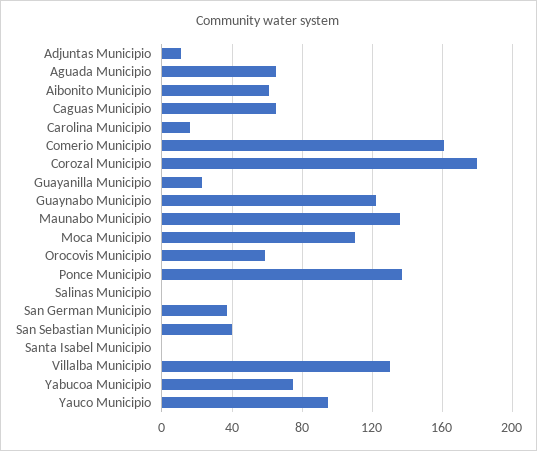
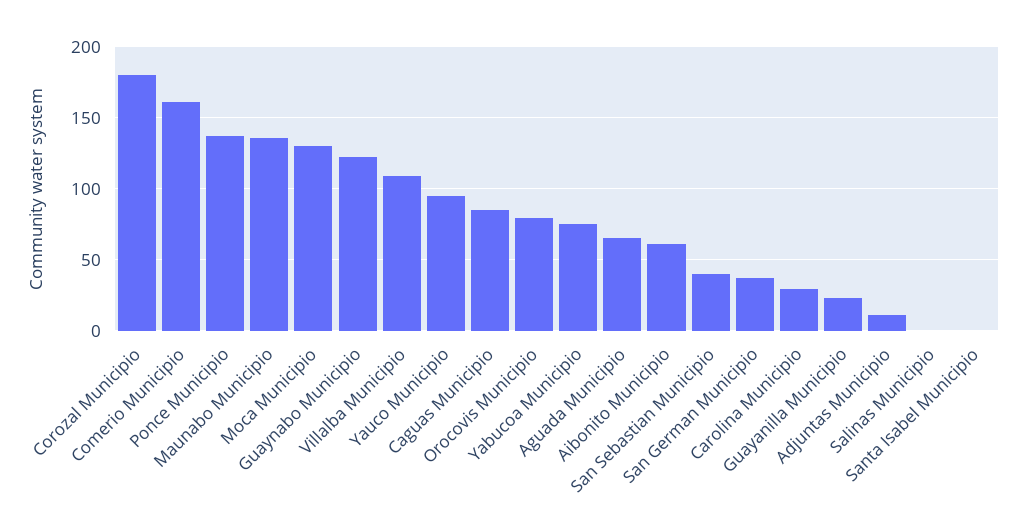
  {
    "Adjuntas Municipio": 10,
    "Aguada Municipio": 65,
    "Aibonito Municipio": 60,
-   "Caguas Municipio": 65,
+   "Caguas Municipio": 85,
-   "Carolina Municipio": 15,
+   "Carolina Municipio": 30,
    "Comerio Municipio": 160,
    "Corozal Municipio": 180,
    "Guayanilla Municipio": 25,
    "Guaynabo Municipio": 120,
    "Maunabo Municipio": 135,
-   "Moca Municipio": 110,
+   "Moca Municipio": 130,
-   "Orocovis Municipio": 60,
+   "Orocovis Municipio": 80,
    "Ponce Municipio": 135,
    "Salinas Municipio": 0,
    "San German Municipio": 35,
    "San Sebastian Municipio": 40,
    "Santa Isabel Municipio": 0,
-   "Villalba Municipio": 130,
+   "Villalba Municipio": 110,
    "Yabucoa Municipio": 75,
    "Yauco Municipio": 95
  }

